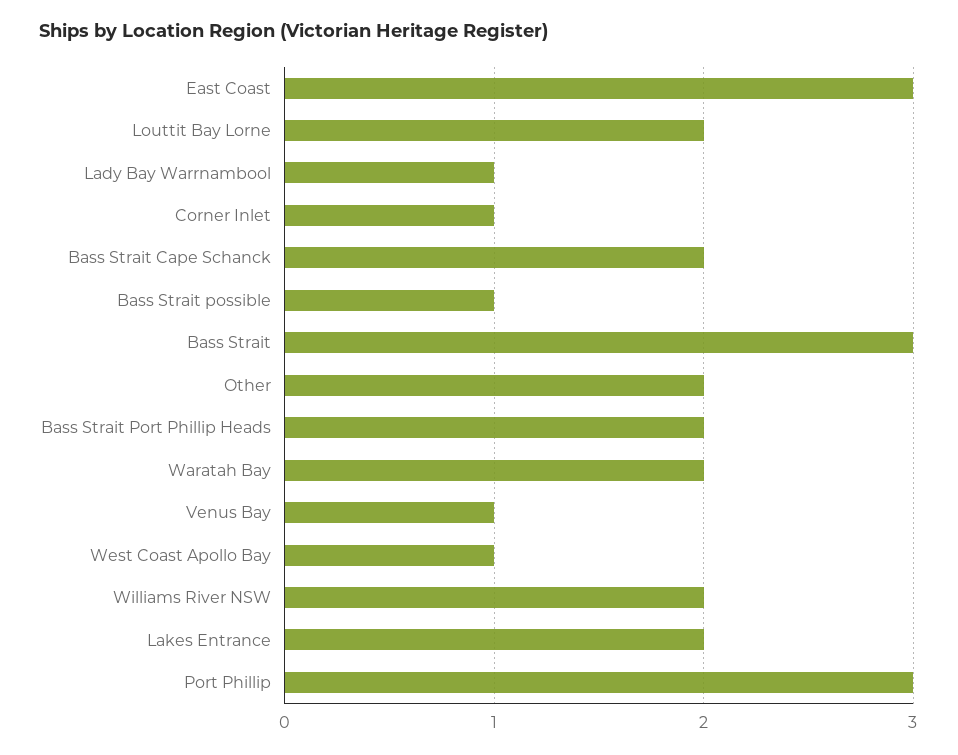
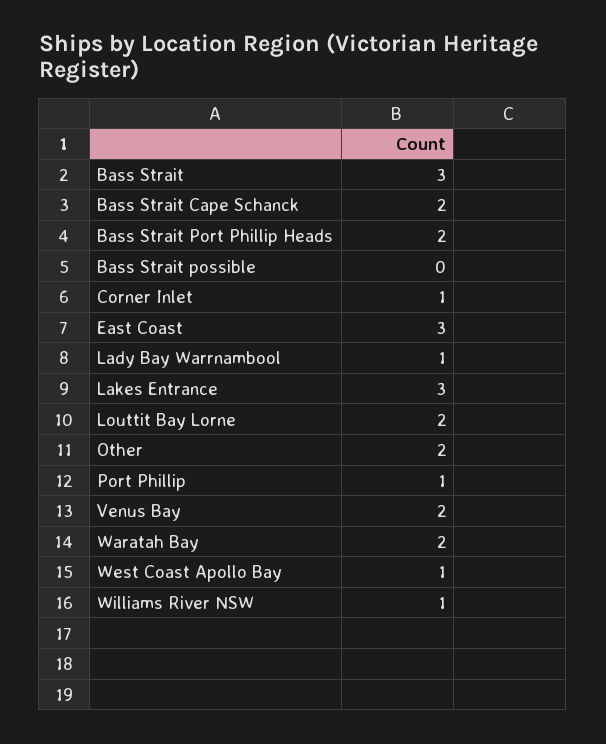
  {
    "East Coast": 3,
    "Louttit Bay Lorne": 2,
    "Lady Bay Warrnambool": 1,
    "Corner Inlet": 1,
    "Bass Strait Cape Schanck": 2,
-   "Bass Strait possible": 1,
+   "Bass Strait possible": 0,
    "Bass Strait": 3,
    "Other": 2,
    "Bass Strait Port Phillip Heads": 2,
    "Waratah Bay": 2,
-   "Venus Bay": 1,
+   "Venus Bay": 2,
    "West Coast Apollo Bay": 1,
-   "Williams River NSW": 2,
+   "Williams River NSW": 1,
-   "Lakes Entrance": 2,
+   "Lakes Entrance": 3,
-   "Port Phillip": 3
+   "Port Phillip": 1
  }

